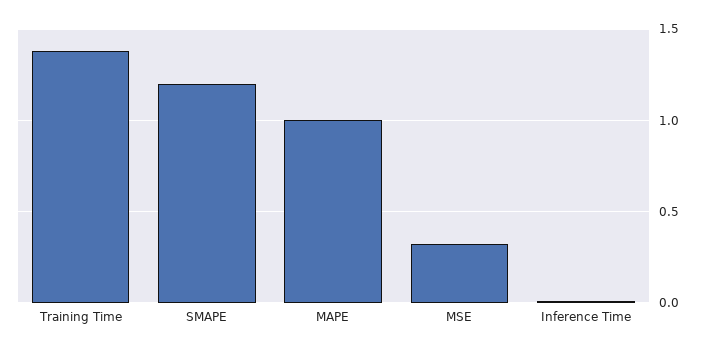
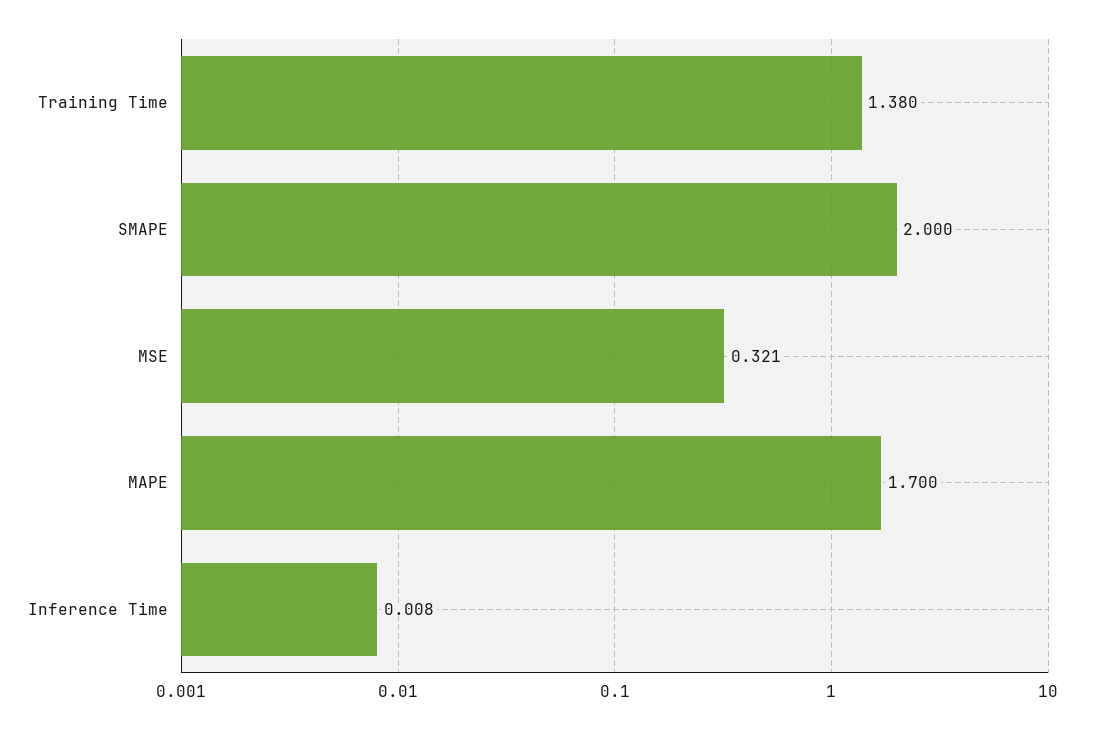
  {
    "Training Time": 1.38,
-   "SMAPE": 1.2,
+   "SMAPE": 2,
-   "MAPE": 1,
+   "MAPE": 1.7,
    "MSE": 0.321,
    "Inference Time": 0.008
  }

